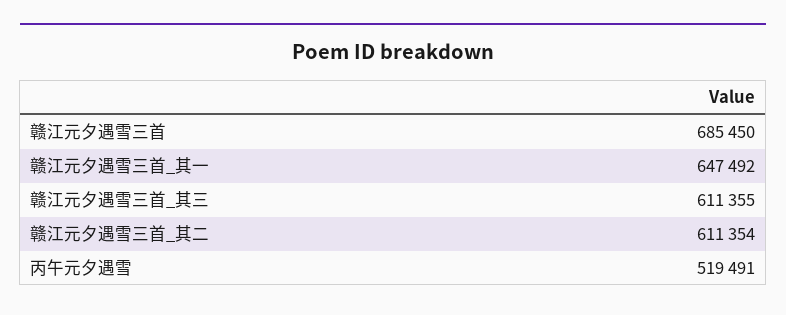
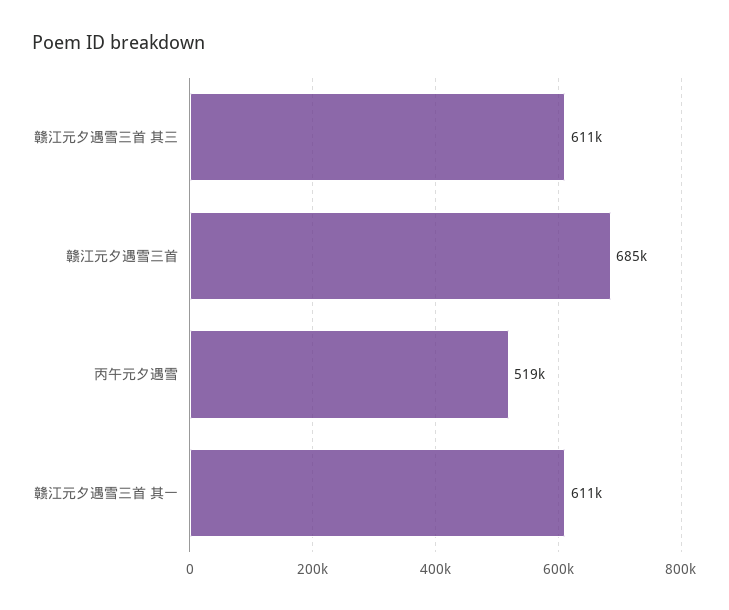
  {
    "赣江元夕遇雪三首": 685450,
-   "赣江元夕遇雪三首_其一": 647492,
+   "赣江元夕遇雪三首_其一": 611000,
    "赣江元夕遇雪三首_其三": 611355,
-   "赣江元夕遇雪三首_其二": 611354,
    "丙午元夕遇雪": 519491
  }

